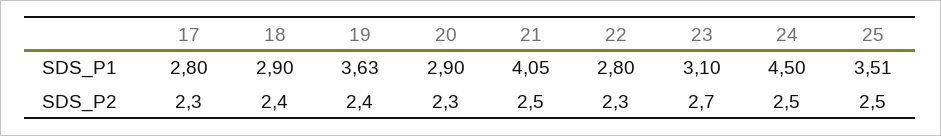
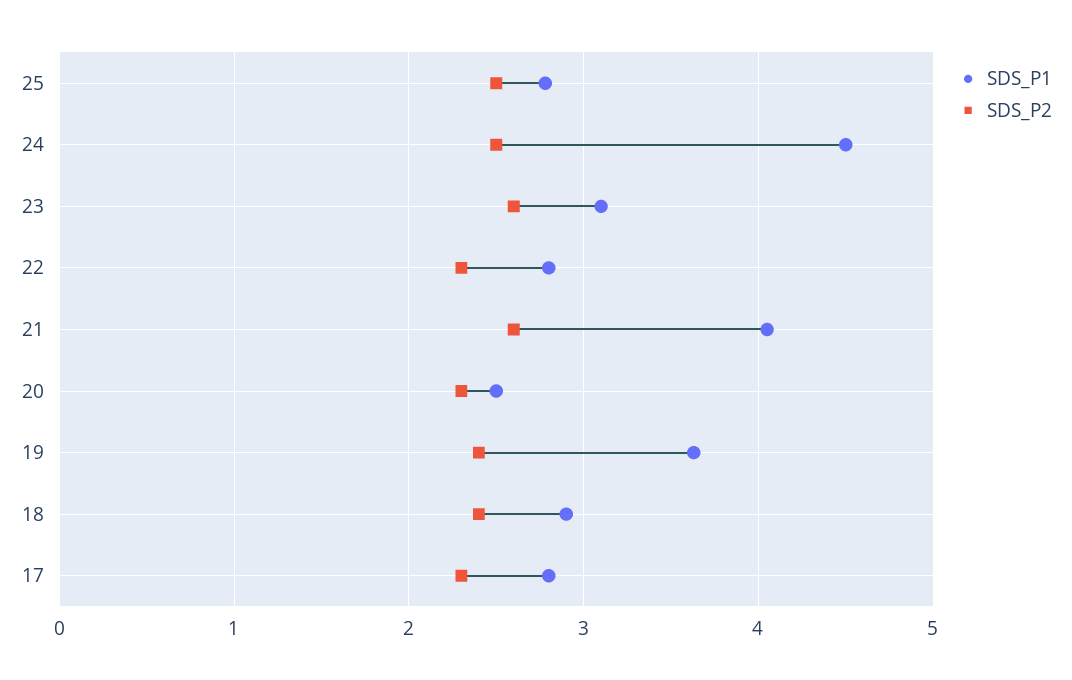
  {
    "SDS_P1": {
      "17": 2.8,
      "18": 2.9,
      "19": 3.63,
-     "20": 2.9,
+     "20": 2.5,
      "21": 4.05,
      "22": 2.8,
      "23": 3.1,
      "24": 4.5,
-     "25": 3.51
+     "25": 2.8
    },
    "SDS_P2": {
      "17": 2.3,
      "18": 2.4,
      "19": 2.4,
      "20": 2.3,
-     "21": 2.5,
+     "21": 2.6,
      "22": 2.3,
-     "23": 2.7,
+     "23": 2.6,
      "24": 2.5,
      "25": 2.5
    }
  }

